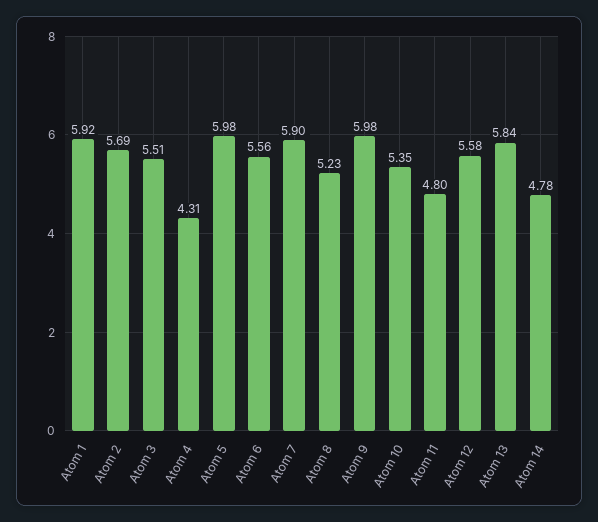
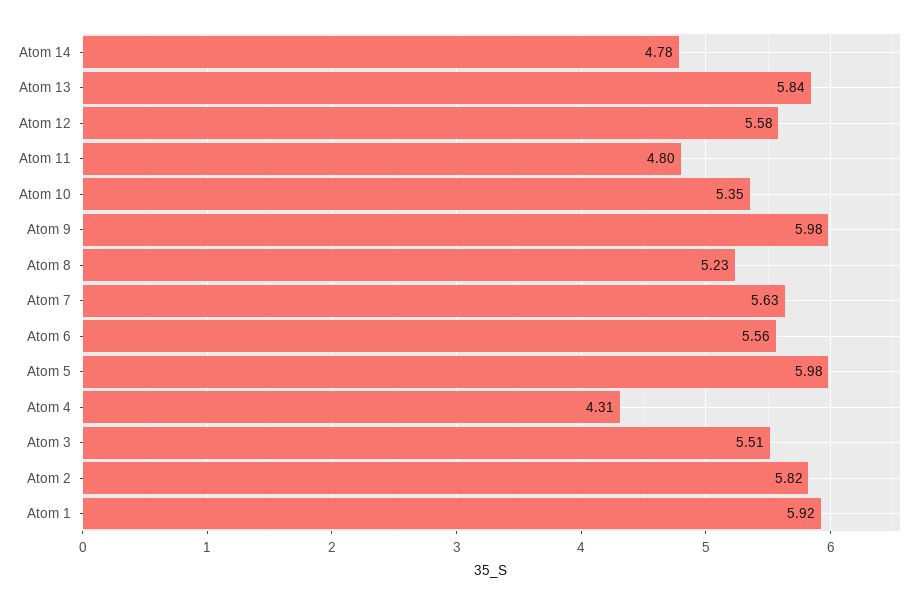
  {
    "Atom 1": 5.92,
-   "Atom 2": 5.69,
+   "Atom 2": 5.82,
    "Atom 3": 5.51,
    "Atom 4": 4.31,
    "Atom 5": 5.98,
    "Atom 6": 5.56,
-   "Atom 7": 5.9,
+   "Atom 7": 5.63,
    "Atom 8": 5.23,
    "Atom 9": 5.98,
    "Atom 10": 5.35,
    "Atom 11": 4.8,
    "Atom 12": 5.58,
    "Atom 13": 5.84,
    "Atom 14": 4.78
  }

